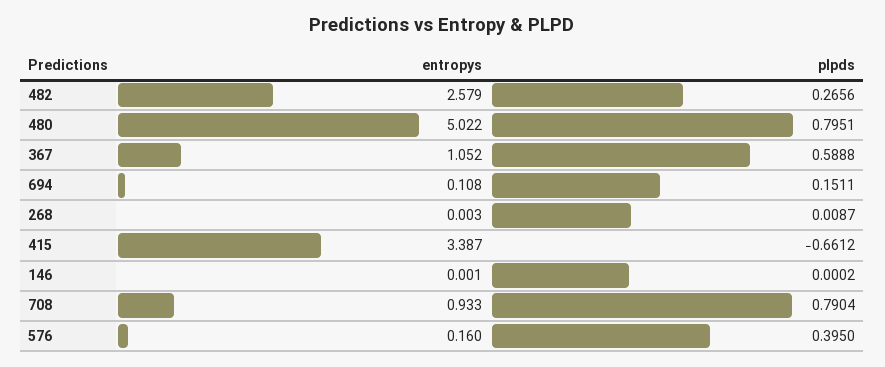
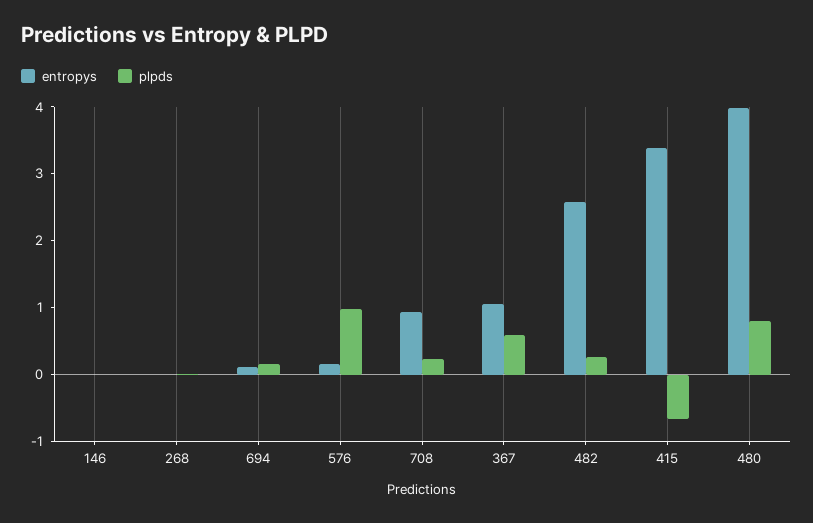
  {
    "entropys": {
      "482": 2.579,
-     "480": 5.022,
+     "480": 4,
      "367": 1.052,
      "694": 0.108,
      "268": 0.003,
      "415": 3.387,
      "146": 0.001,
      "708": 0.933,
      "576": 0.16
    },
    "plpds": {
      "482": 0.2656,
      "480": 0.7951,
      "367": 0.5888,
      "694": 0.1511,
      "268": 0.0087,
      "415": -0.6612,
      "146": 0.0002,
-     "708": 0.7904,
+     "708": 0.2,
-     "576": 0.395
+     "576": 1
    }
  }

